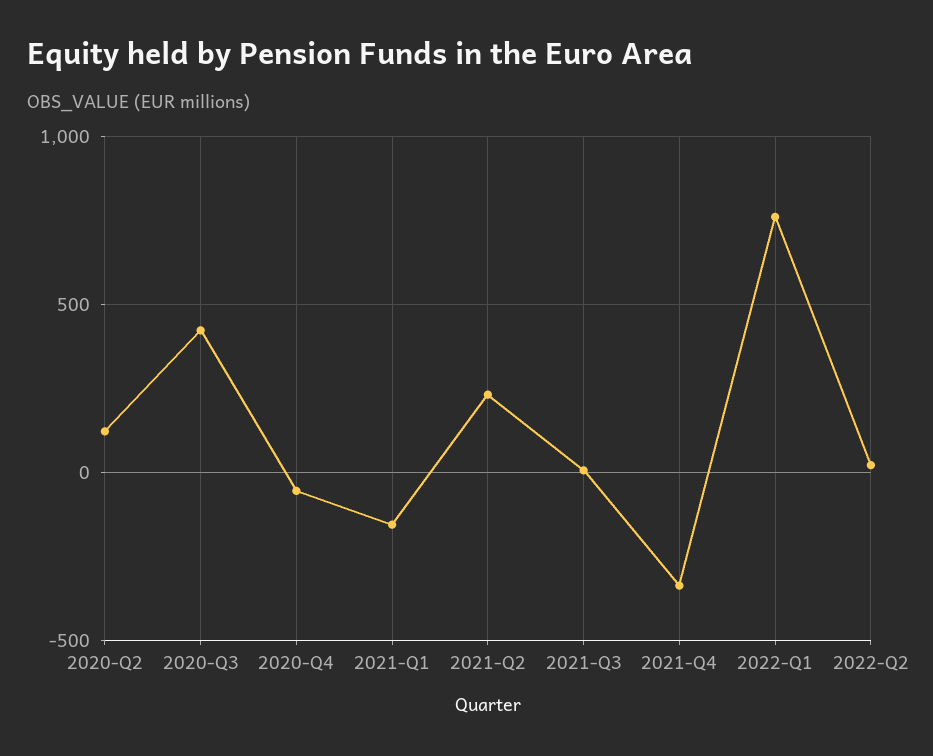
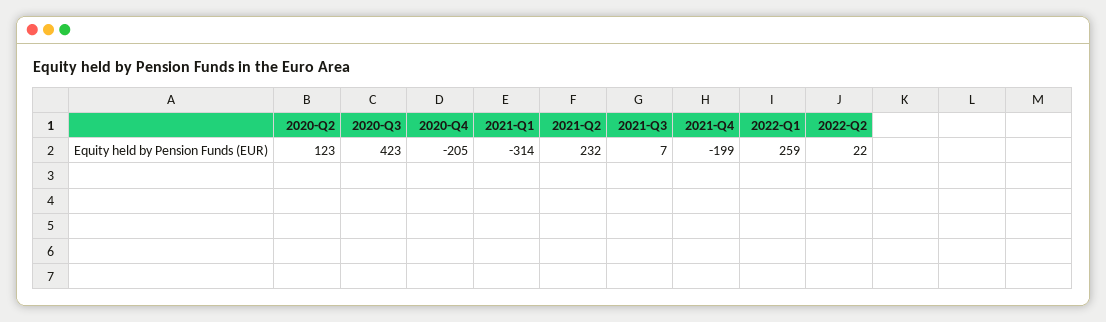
  {
    "2020-Q2": 123,
    "2020-Q3": 423,
-   "2020-Q4": -50,
+   "2020-Q4": -205,
-   "2021-Q1": -150,
+   "2021-Q1": -314,
    "2021-Q2": 232,
    "2021-Q3": 7,
-   "2021-Q4": -350,
+   "2021-Q4": -199,
-   "2022-Q1": 750,
+   "2022-Q1": 259,
    "2022-Q2": 22
  }

